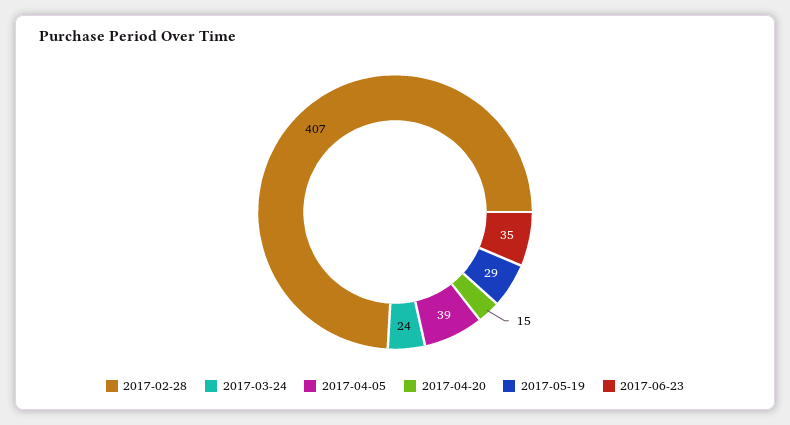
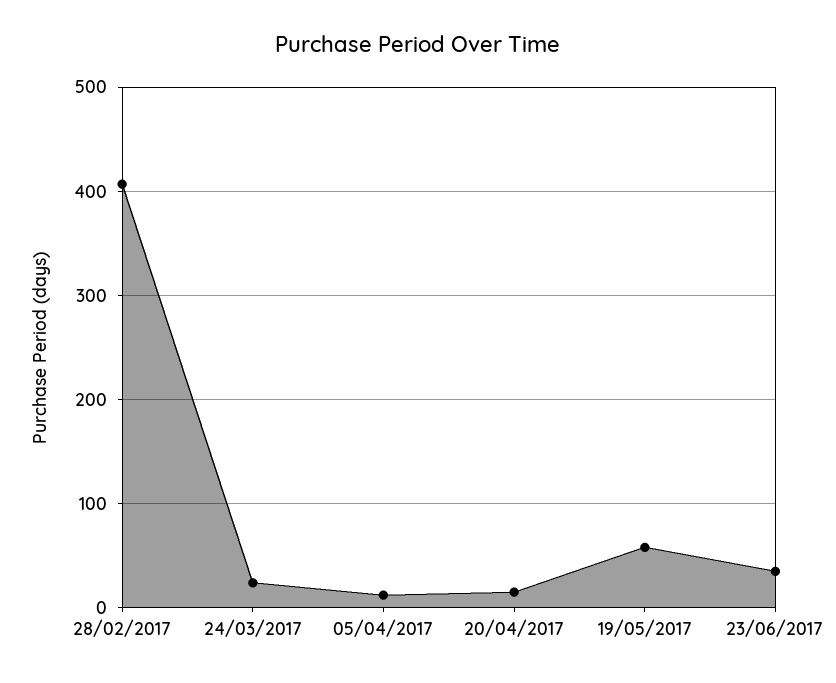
  {
    "2017-02-28": 407,
    "2017-03-24": 24,
-   "2017-04-05": 39,
+   "2017-04-05": 10,
    "2017-04-20": 15,
-   "2017-05-19": 29,
+   "2017-05-19": 60,
    "2017-06-23": 35
  }

